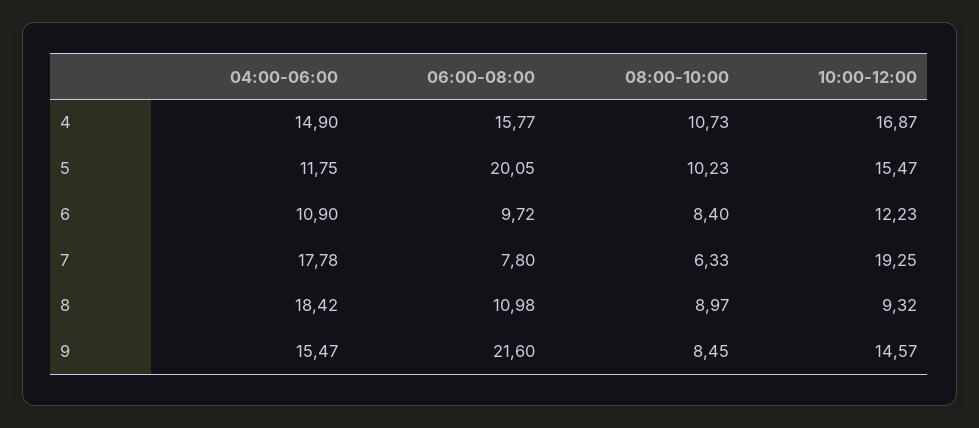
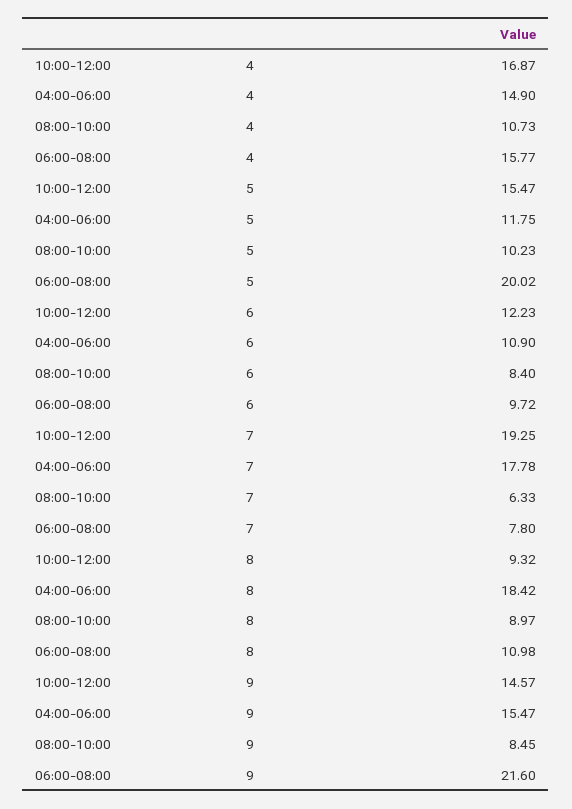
  {
    "04:00-06:00": {
      "4": 14.9,
      "5": 11.75,
      "6": 10.9,
      "7": 17.78,
      "8": 18.42,
      "9": 15.47
    },
    "06:00-08:00": {
      "4": 15.77,
-     "5": 20.05,
+     "5": 20.02,
      "6": 9.72,
      "7": 7.8,
      "8": 10.98,
      "9": 21.6
    },
    "08:00-10:00": {
      "4": 10.73,
      "5": 10.23,
      "6": 8.4,
      "7": 6.33,
      "8": 8.97,
      "9": 8.45
    },
    "10:00-12:00": {
      "4": 16.87,
      "5": 15.47,
      "6": 12.23,
      "7": 19.25,
      "8": 9.32,
      "9": 14.57
    }
  }

